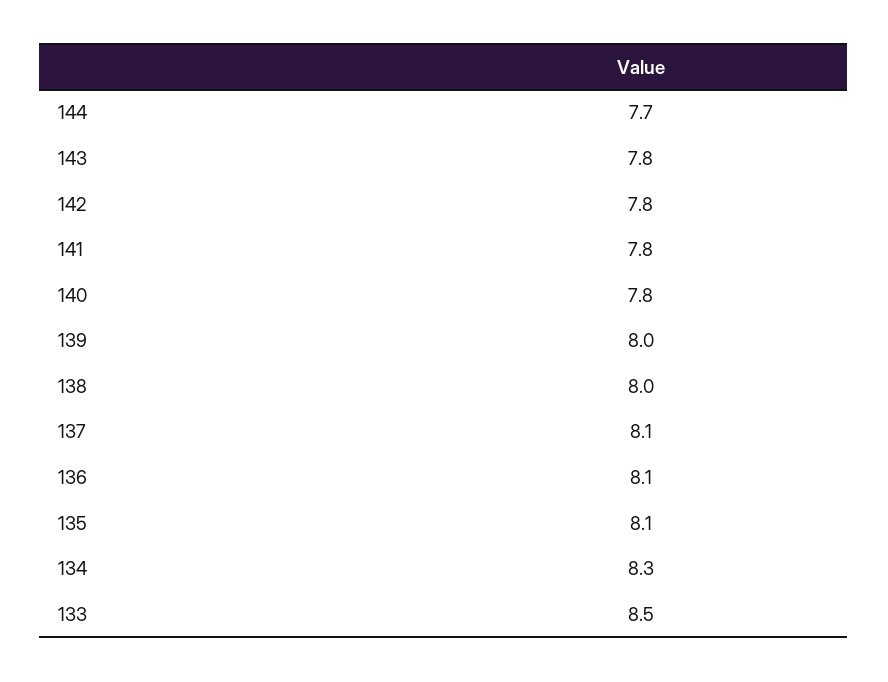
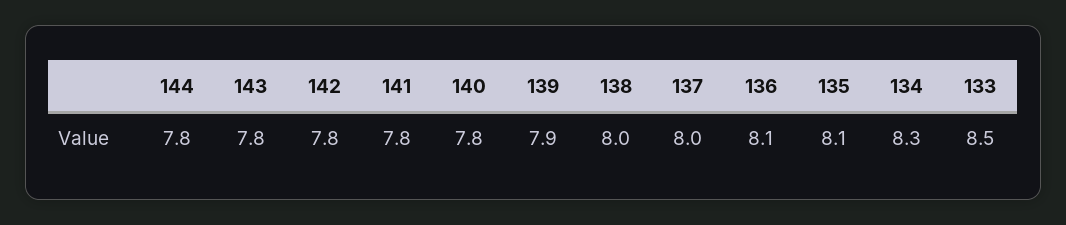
  {
-   "144": 7.7,
+   "144": 7.8,
    "143": 7.8,
    "142": 7.8,
    "141": 7.8,
    "140": 7.8,
-   "139": 8,
+   "139": 7.9,
    "138": 8,
-   "137": 8.1,
+   "137": 8,
    "136": 8.1,
    "135": 8.1,
    "134": 8.3,
    "133": 8.5
  }

